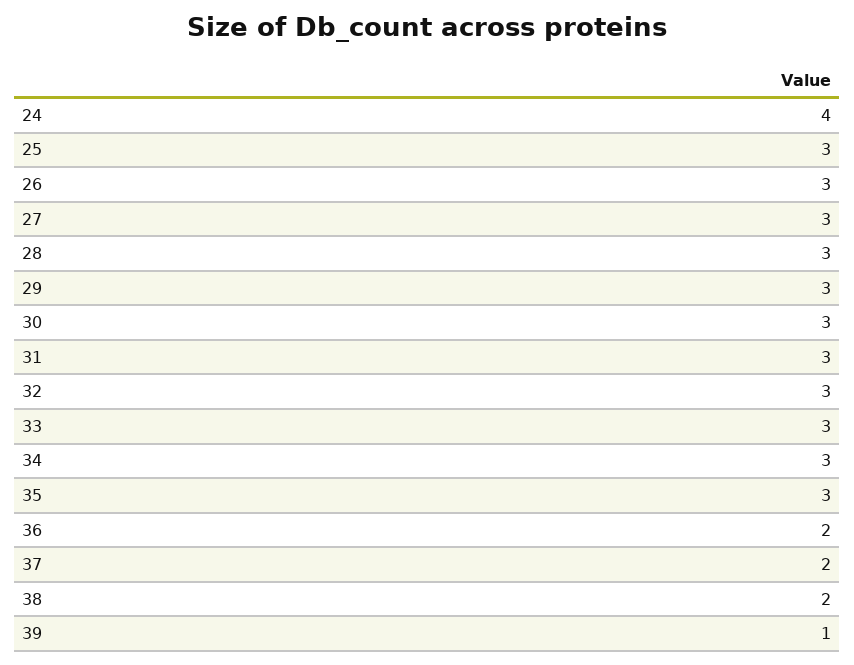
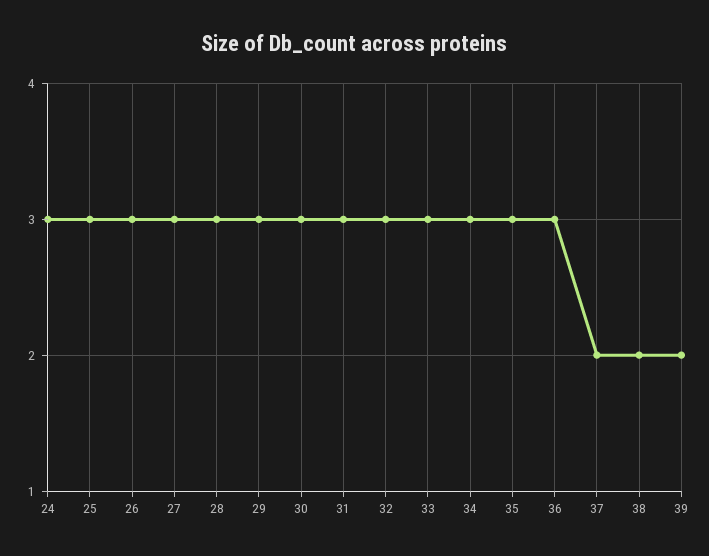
  {
-   "24": 4,
+   "24": 3,
    "25": 3,
    "26": 3,
    "27": 3,
    "28": 3,
    "29": 3,
    "30": 3,
    "31": 3,
    "32": 3,
    "33": 3,
    "34": 3,
    "35": 3,
-   "36": 2,
+   "36": 3,
    "37": 2,
    "38": 2,
-   "39": 1
+   "39": 2
  }

